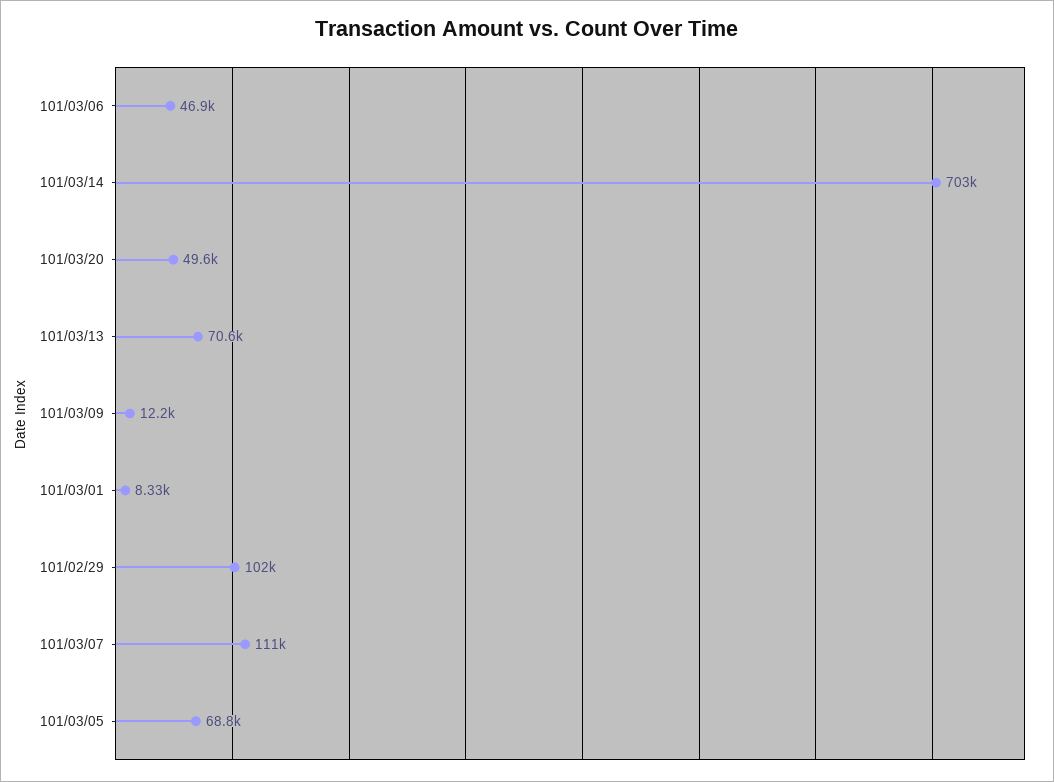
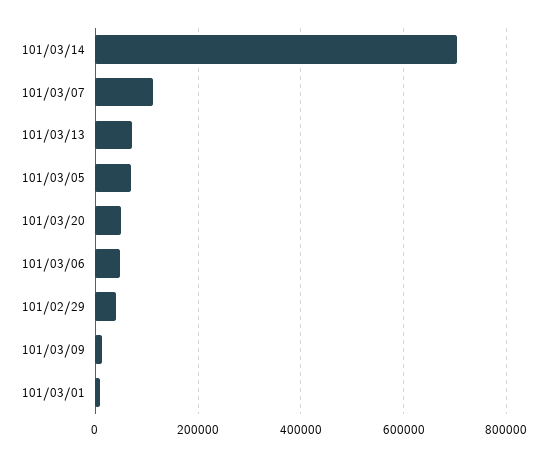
  {
    "101/03/06": 46900,
    "101/03/14": 703000,
    "101/03/20": 49600,
    "101/03/13": 70600,
    "101/03/09": 12200,
    "101/03/01": 8330,
-   "101/02/29": 102000,
+   "101/02/29": 40000,
    "101/03/07": 111000,
    "101/03/05": 68800
  }

